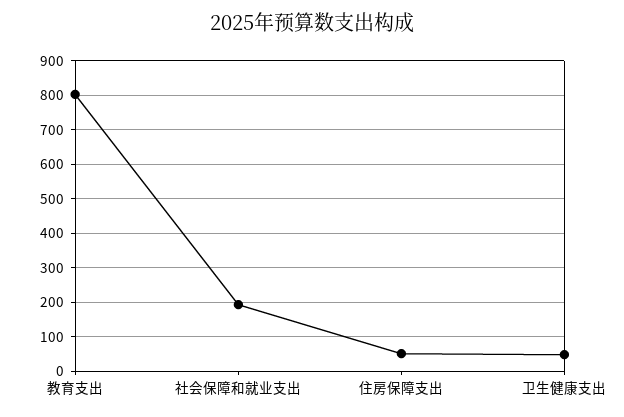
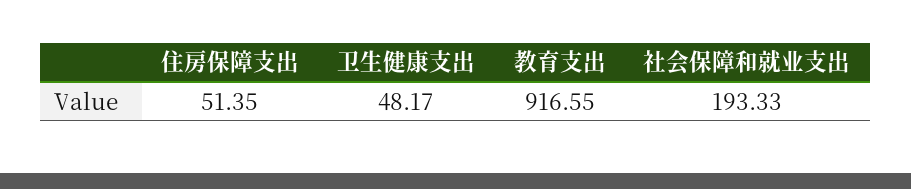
  {
-   "教育支出": 800,
+   "教育支出": 916.55,
    "社会保障和就业支出": 193.33,
    "住房保障支出": 51.35,
    "卫生健康支出": 48.17
  }

